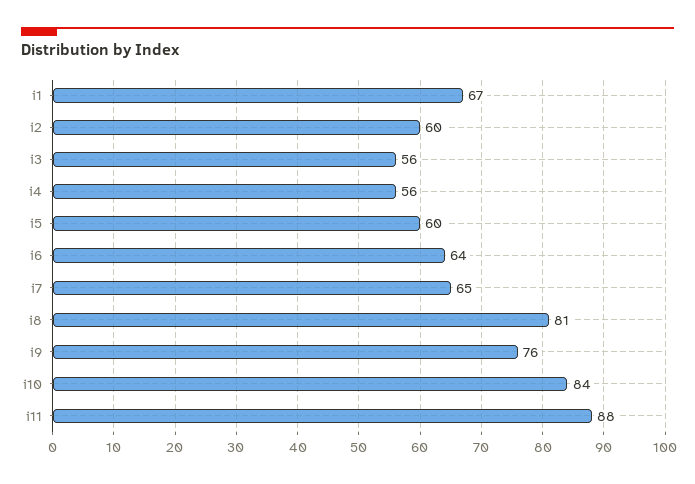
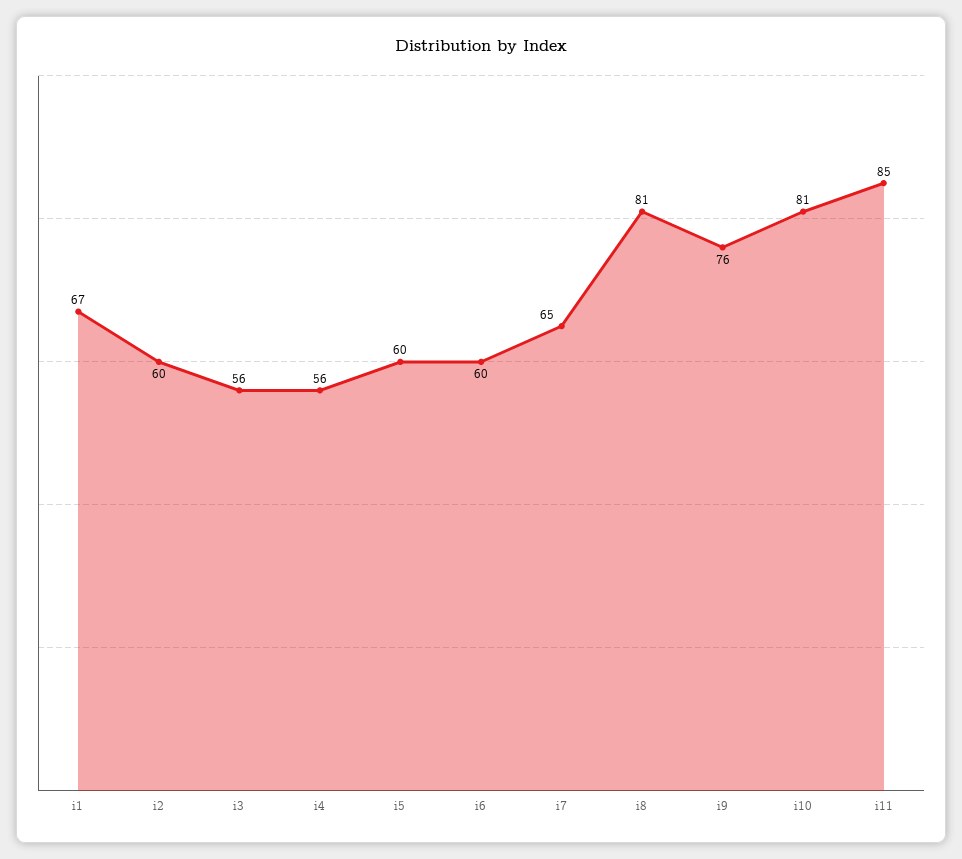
  {
    "i1": 67,
    "i2": 60,
    "i3": 56,
    "i4": 56,
    "i5": 60,
-   "i6": 64,
+   "i6": 60,
    "i7": 65,
    "i8": 81,
    "i9": 76,
-   "i10": 84,
+   "i10": 81,
-   "i11": 88
+   "i11": 85
  }

